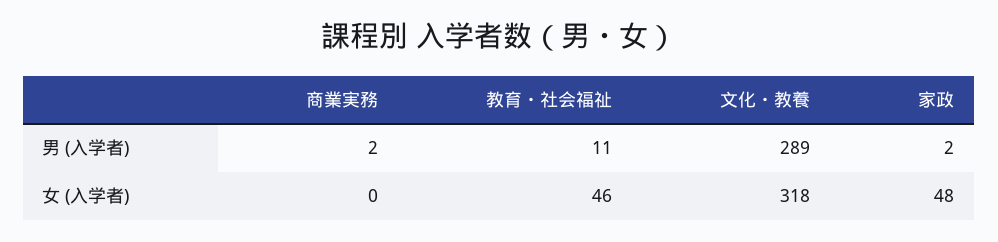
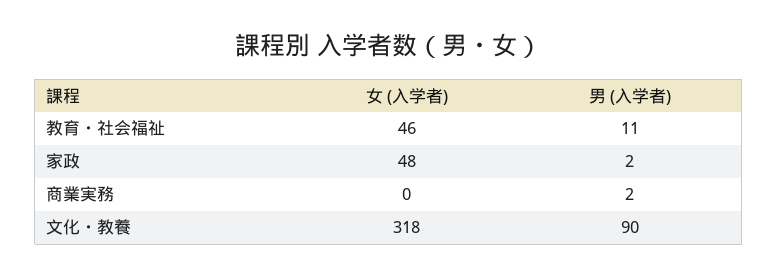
  {
    "商業実務": {
      "男 (入学者)": 2,
      "女 (入学者)": 0
    },
    "教育・社会福祉": {
      "男 (入学者)": 11,
      "女 (入学者)": 46
    },
    "文化・教養": {
-     "男 (入学者)": 289,
+     "男 (入学者)": 90,
      "女 (入学者)": 318
    },
    "家政": {
      "男 (入学者)": 2,
      "女 (入学者)": 48
    }
  }

